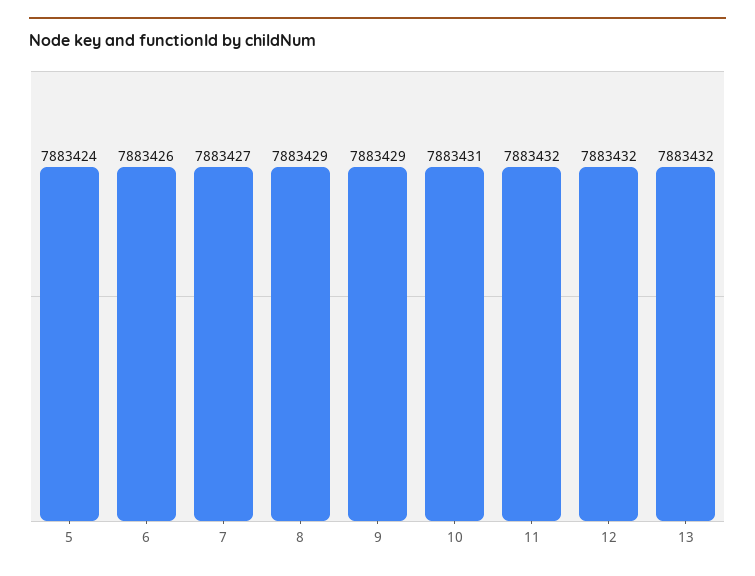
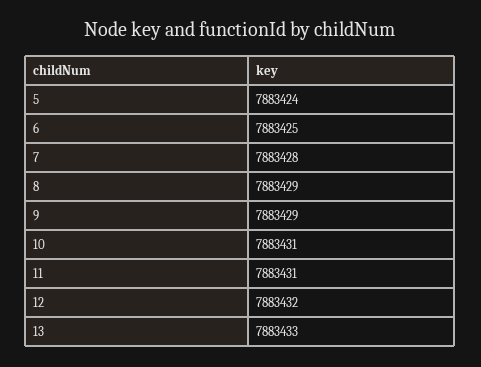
  {
    "5": 7883424,
-   "6": 7883426,
+   "6": 7883425,
-   "7": 7883427,
+   "7": 7883428,
    "8": 7883429,
    "9": 7883429,
    "10": 7883431,
-   "11": 7883432,
+   "11": 7883431,
    "12": 7883432,
-   "13": 7883432
+   "13": 7883433
  }

